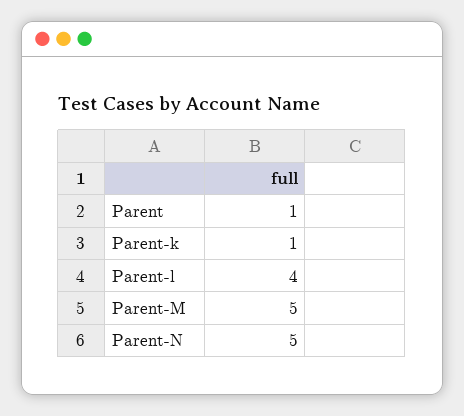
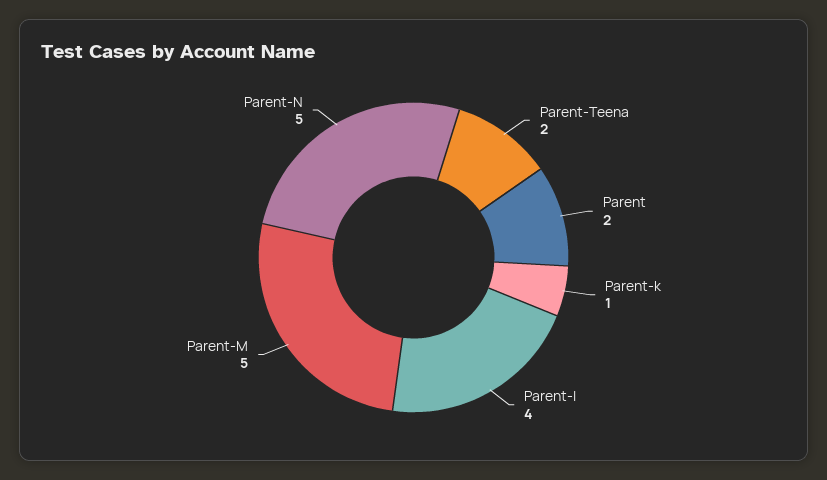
  {
-   "Parent": 1,
+   "Parent": 2,
    "Parent-k": 1,
    "Parent-l": 4,
    "Parent-M": 5,
-   "Parent-N": 5
+   "Parent-N": 5,
+   "Parent-Teena": 2
  }

